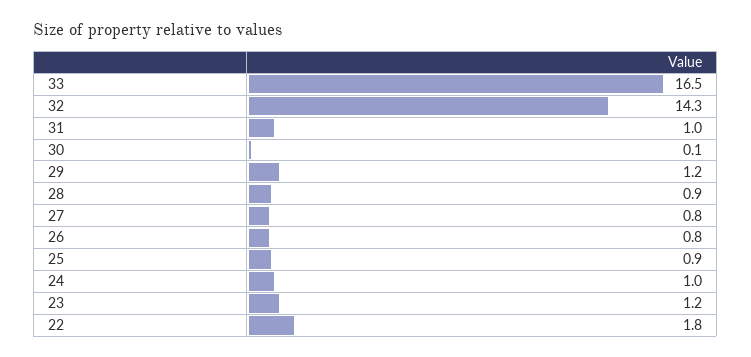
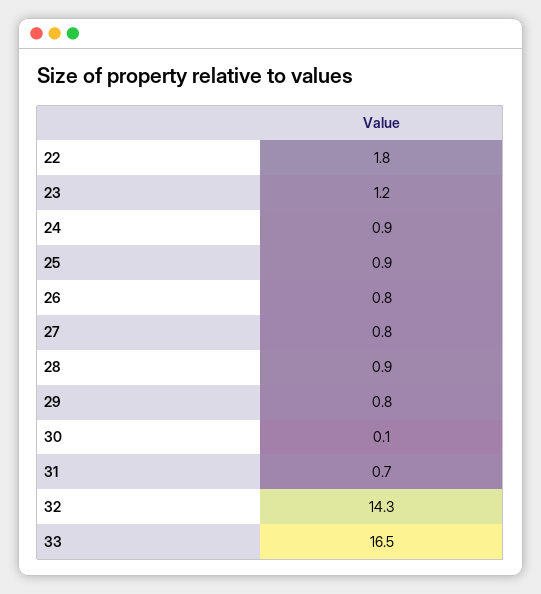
  {
    "33": 16.5,
    "32": 14.3,
-   "31": 1,
+   "31": 0.7,
    "30": 0.1,
-   "29": 1.2,
+   "29": 0.8,
    "28": 0.9,
    "27": 0.8,
    "26": 0.8,
    "25": 0.9,
-   "24": 1,
+   "24": 0.9,
    "23": 1.2,
    "22": 1.8
  }

